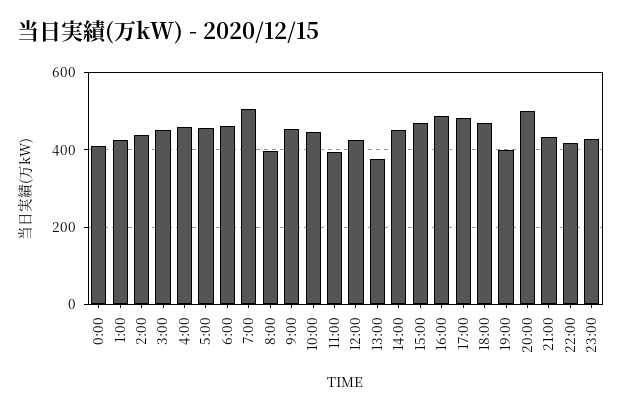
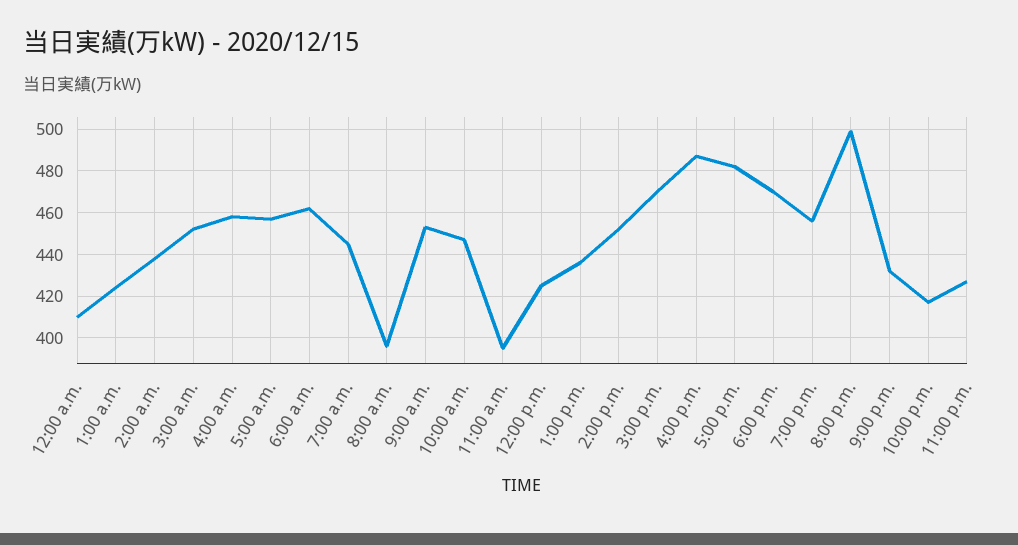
  {
    "0:00": 410,
    "1:00": 425,
    "2:00": 440,
    "3:00": 450,
    "4:00": 460,
    "5:00": 455,
    "6:00": 460,
-   "7:00": 500,
+   "7:00": 445,
    "8:00": 395,
    "9:00": 455,
    "10:00": 445,
    "11:00": 395,
    "12:00": 425,
-   "13:00": 380,
+   "13:00": 435,
    "14:00": 450,
    "15:00": 470,
    "16:00": 485,
    "17:00": 480,
    "18:00": 470,
-   "19:00": 400,
+   "19:00": 455,
    "20:00": 500,
    "21:00": 430,
    "22:00": 415,
    "23:00": 425
  }

